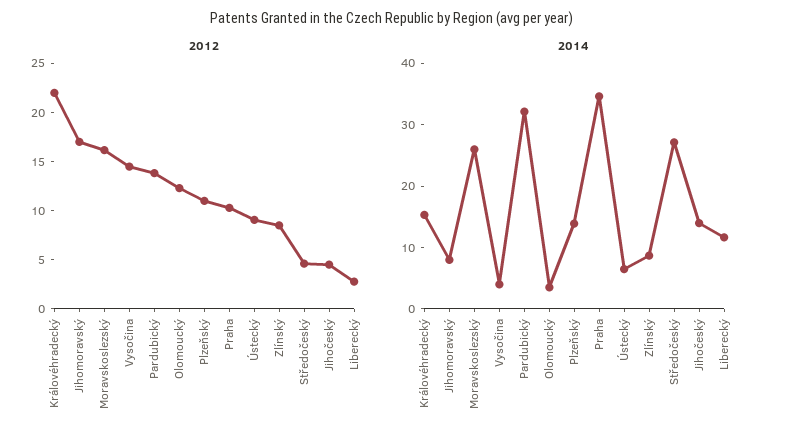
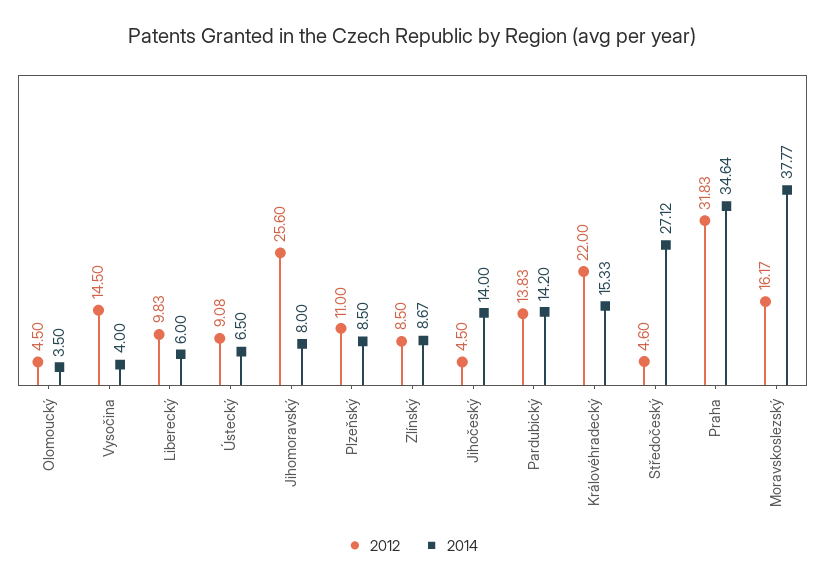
  {
    "2012": {
      "Královéhradecký": 22,
-     "Jihomoravský": 17,
+     "Jihomoravský": 25.6,
      "Moravskoslezský": 16.17,
      "Vysočina": 14.5,
      "Pardubický": 13.83,
-     "Olomoucký": 12,
+     "Olomoucký": 4.5,
      "Plzeňský": 11,
-     "Praha": 10,
+     "Praha": 31.83,
      "Ústecký": 9.08,
      "Zlínský": 8.5,
      "Středočeský": 4.6,
      "Jihočeský": 4.5,
-     "Liberecký": 3
+     "Liberecký": 9.83
    },
    "2014": {
      "Královéhradecký": 15.33,
      "Jihomoravský": 8,
-     "Moravskoslezský": 26,
+     "Moravskoslezský": 37.77,
      "Vysočina": 4,
-     "Pardubický": 32,
+     "Pardubický": 14.2,
      "Olomoucký": 3.5,
-     "Plzeňský": 14,
+     "Plzeňský": 8.5,
      "Praha": 34.64,
      "Ústecký": 6.5,
      "Zlínský": 8.67,
      "Středočeský": 27.12,
      "Jihočeský": 14,
-     "Liberecký": 12
+     "Liberecký": 6
    }
  }

